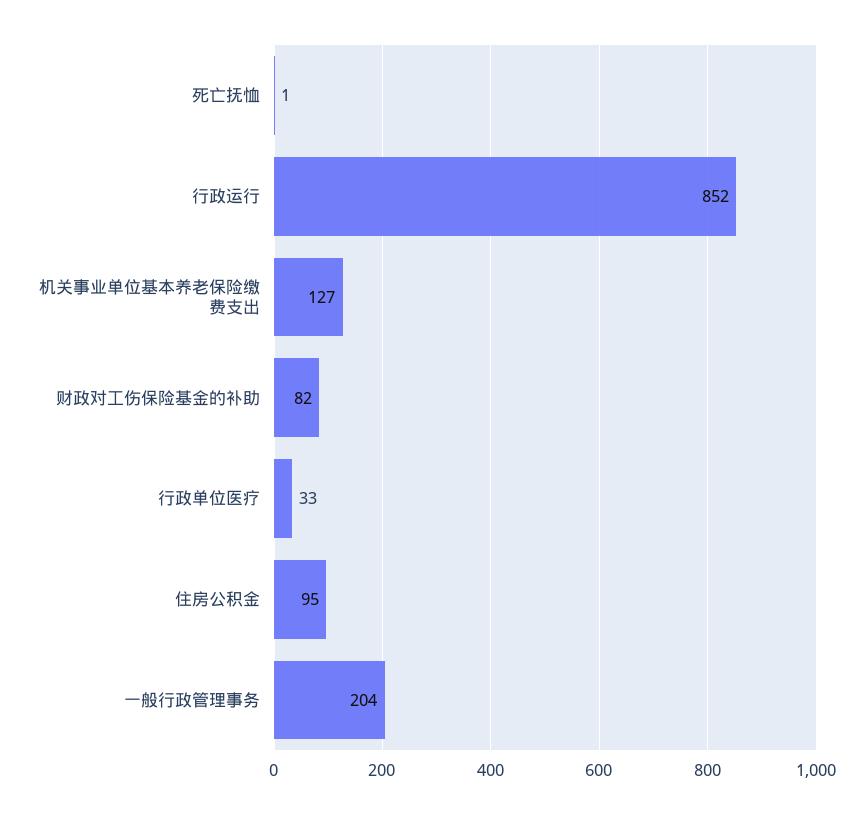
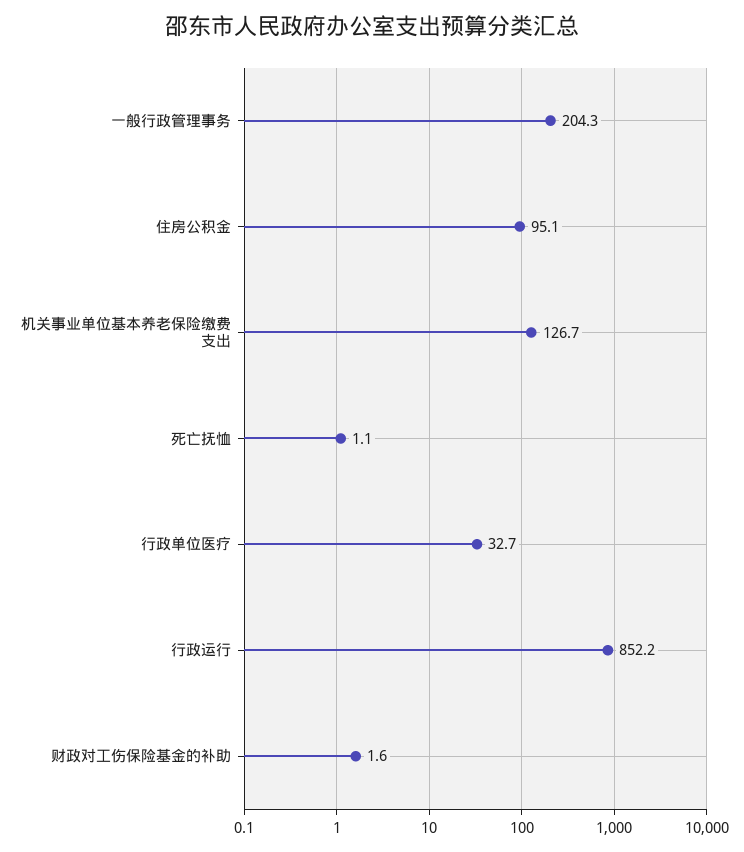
  {
    "死亡抚恤": 1.1,
    "行政运行": 852.2,
    "机关事业单位基本养老保险缴费支出": 126.7,
-   "财政对工伤保险基金的补助": 82,
+   "财政对工伤保险基金的补助": 1.6,
    "行政单位医疗": 32.7,
    "住房公积金": 95.1,
    "一般行政管理事务": 204.3
  }

